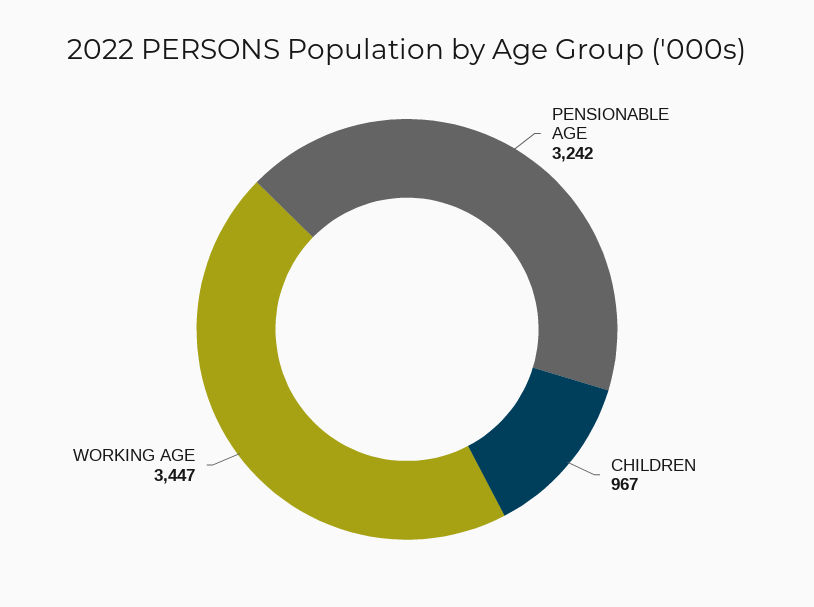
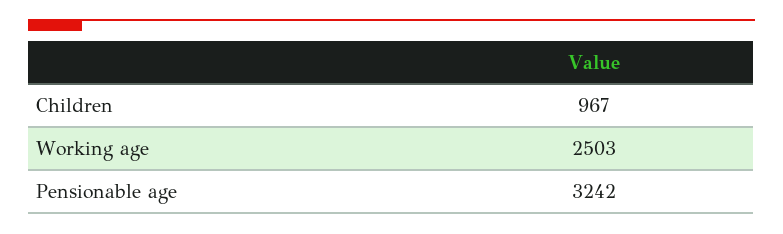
  {
    "PENSIONABLE AGE": 3242,
    "CHILDREN": 967,
-   "WORKING AGE": 3447
+   "WORKING AGE": 2503
  }

